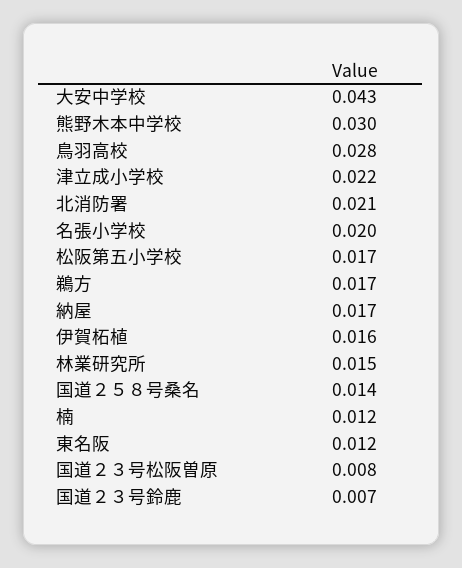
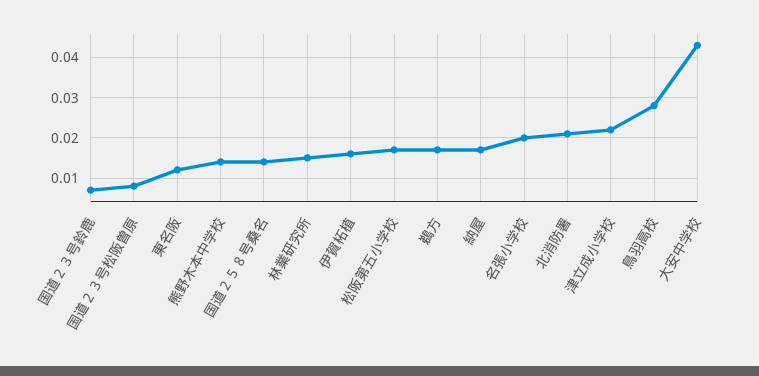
  {
    "大安中学校": 0.043,
-   "熊野木本中学校": 0.03,
+   "熊野木本中学校": 0.015,
    "鳥羽高校": 0.028,
    "津立成小学校": 0.022,
    "北消防署": 0.021,
    "名張小学校": 0.02,
    "松阪第五小学校": 0.017,
    "鵜方": 0.017,
    "納屋": 0.017,
    "伊賀柘植": 0.016,
    "林業研究所": 0.015,
    "国道２５８号桑名": 0.014,
-   "楠": 0.012,
    "東名阪": 0.012,
    "国道２３号松阪曽原": 0.008,
    "国道２３号鈴鹿": 0.007
  }

